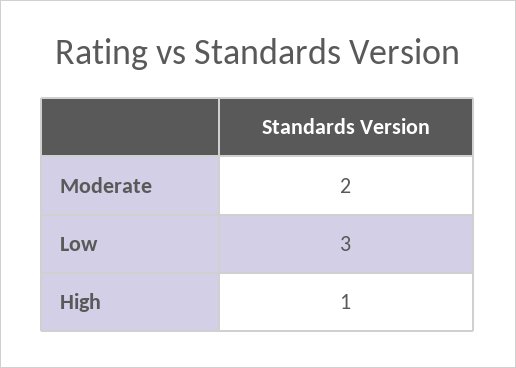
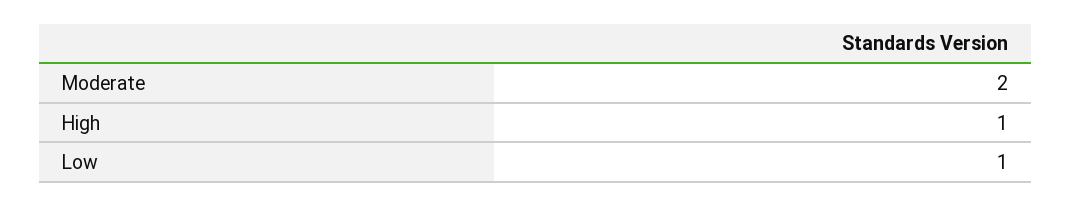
  {
    "Moderate": 2,
-   "Low": 3,
+   "Low": 1,
    "High": 1
  }

